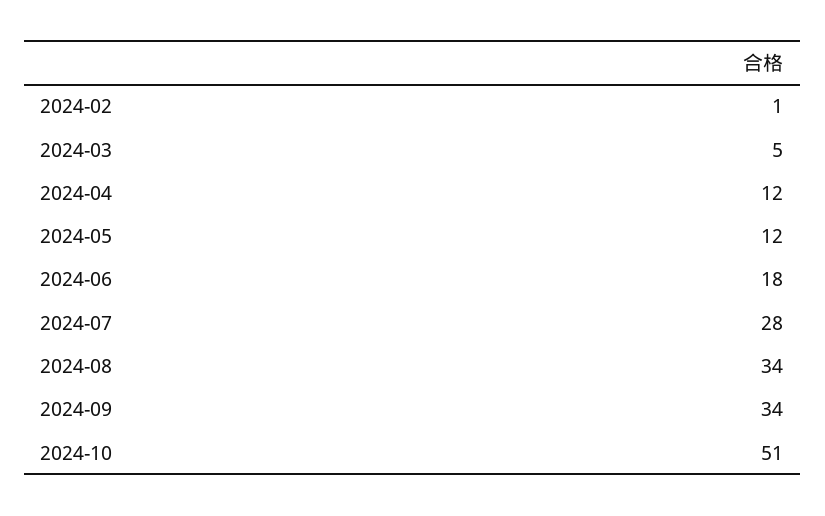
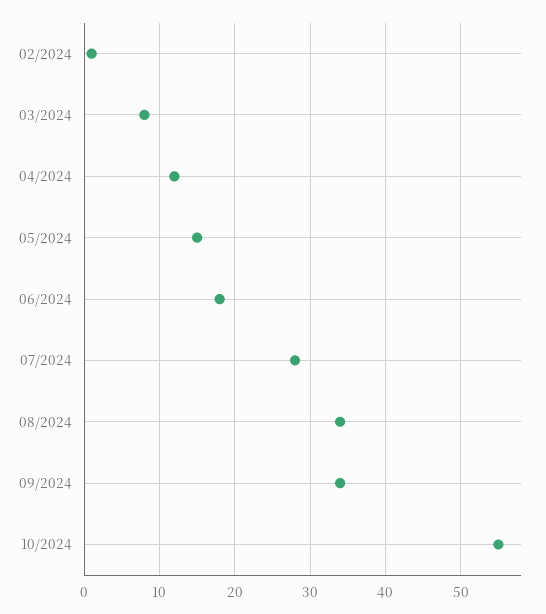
  {
    "2024-02": 1,
-   "2024-03": 5,
+   "2024-03": 8,
    "2024-04": 12,
-   "2024-05": 12,
+   "2024-05": 15,
    "2024-06": 18,
    "2024-07": 28,
    "2024-08": 34,
    "2024-09": 34,
-   "2024-10": 51
+   "2024-10": 55
  }

